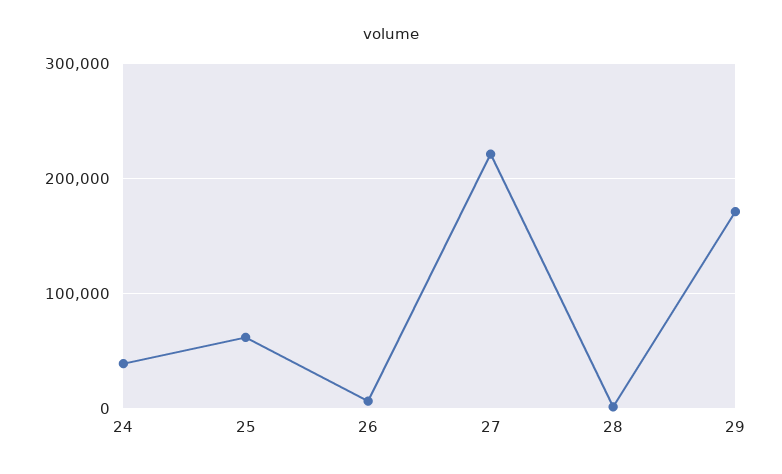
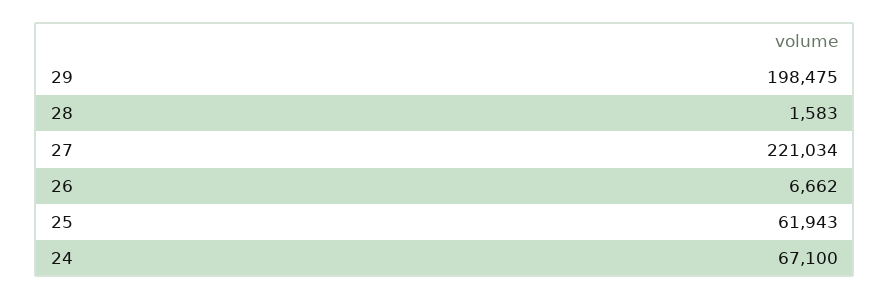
  {
-   "24": 40000,
+   "24": 67100,
    "25": 61943,
    "26": 6662,
    "27": 221034,
    "28": 1583,
-   "29": 170000
+   "29": 198475
  }

